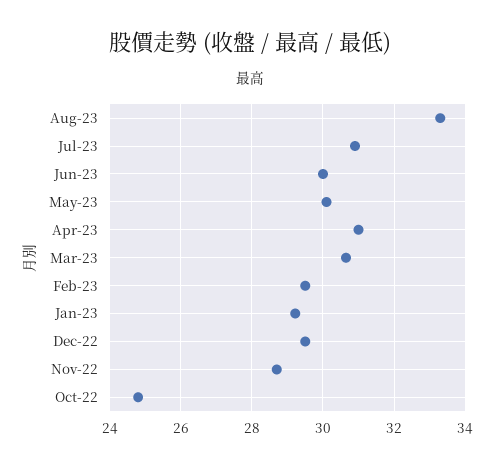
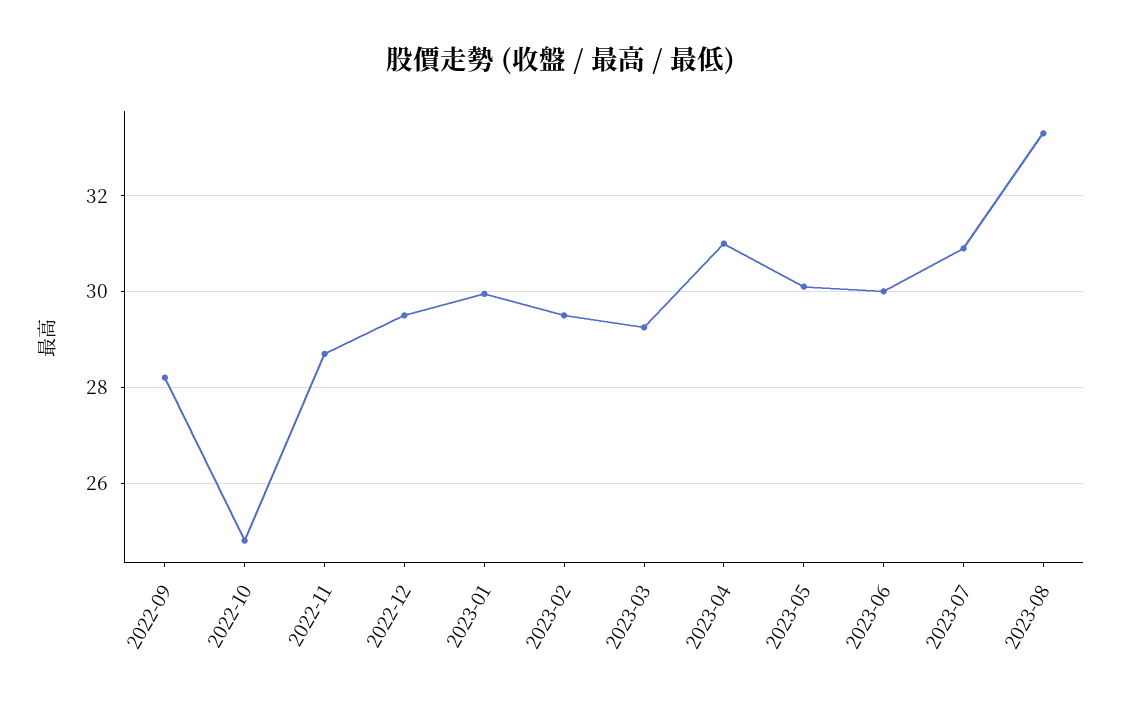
  {
    "Aug-23": 33.4,
    "Jul-23": 31,
    "Jun-23": 30,
    "May-23": 30.2,
    "Apr-23": 31,
-   "Mar-23": 30.6,
+   "Mar-23": 29.2,
    "Feb-23": 29.6,
-   "Jan-23": 29.2,
+   "Jan-23": 30,
    "Dec-22": 29.6,
    "Nov-22": 28.8,
-   "Oct-22": 24.8
+   "Oct-22": 24.8,
+   "2022-09": 28.2
  }

